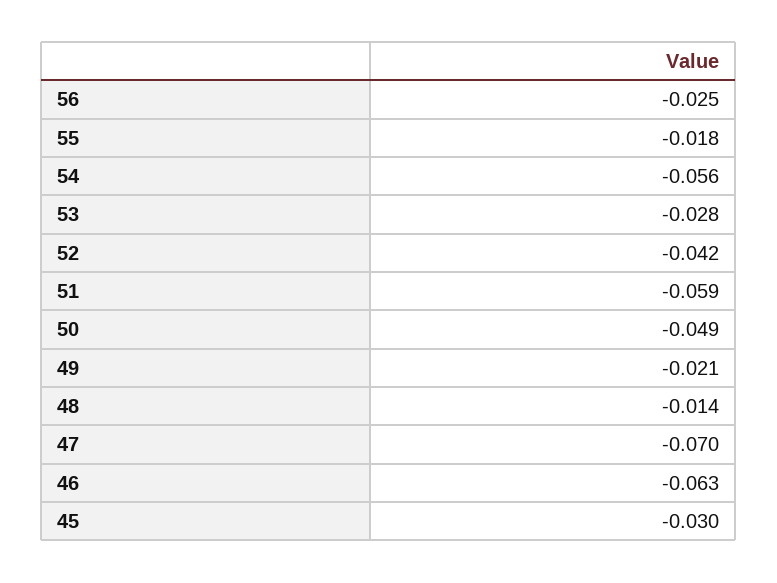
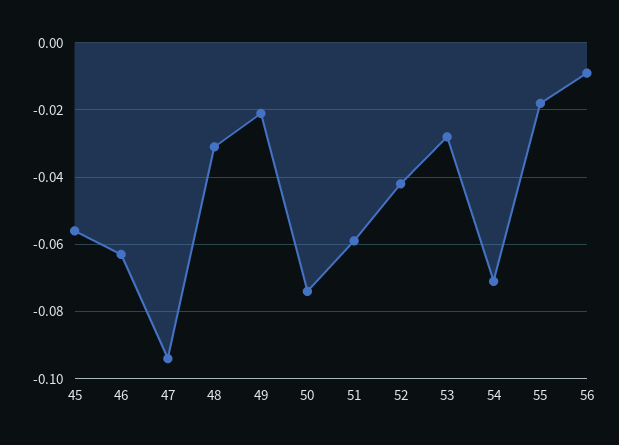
  {
-   "56": -0.025,
+   "56": -0.01,
    "55": -0.018,
-   "54": -0.056,
+   "54": -0.07,
    "53": -0.028,
    "52": -0.042,
    "51": -0.059,
-   "50": -0.049,
+   "50": -0.075,
    "49": -0.021,
-   "48": -0.014,
+   "48": -0.03,
-   "47": -0.07,
+   "47": -0.095,
    "46": -0.063,
-   "45": -0.03
+   "45": -0.055
  }

